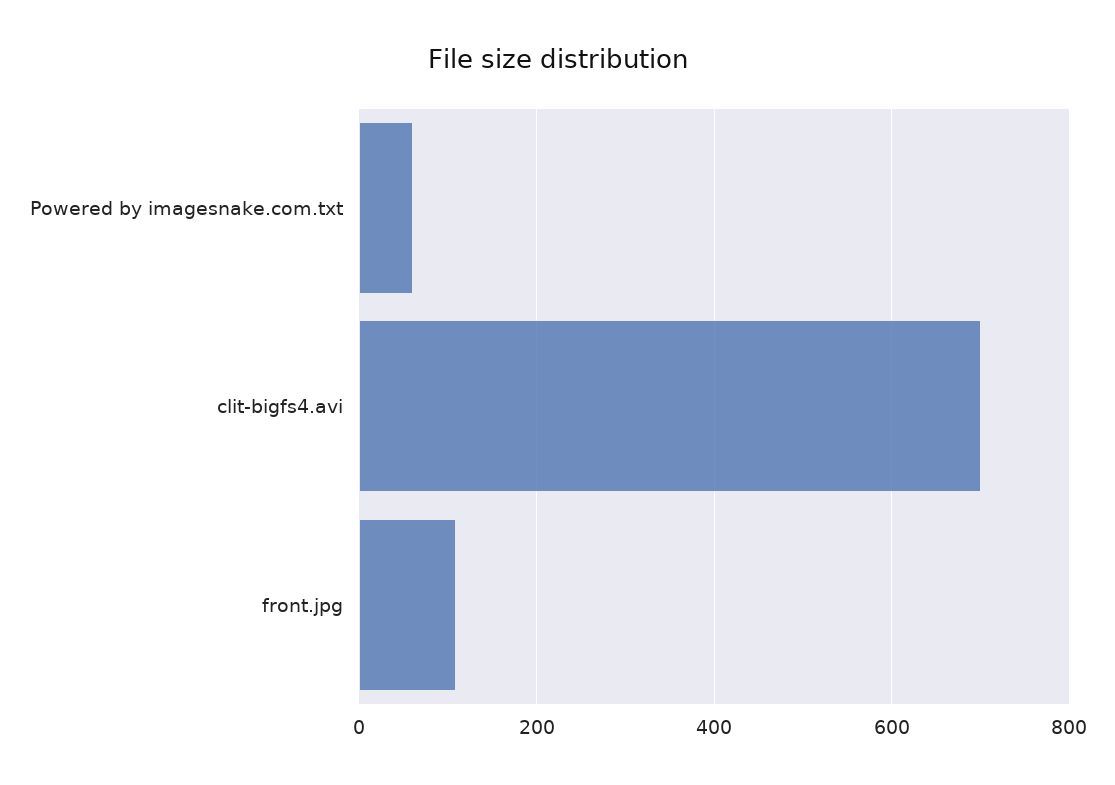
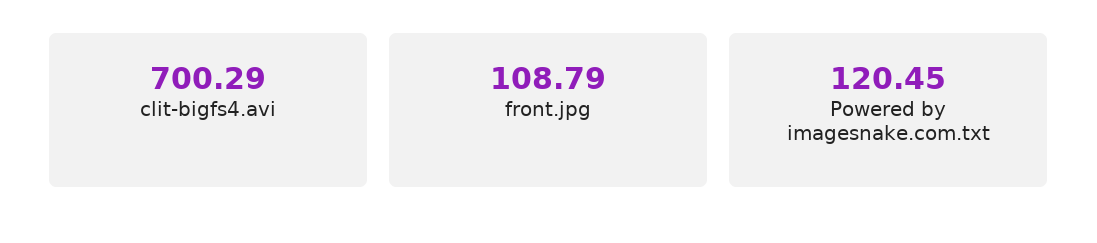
  {
-   "Powered by imagesnake.com.txt": 60,
+   "Powered by imagesnake.com.txt": 120.45,
    "clit-bigfs4.avi": 700.29,
    "front.jpg": 108.79
  }

